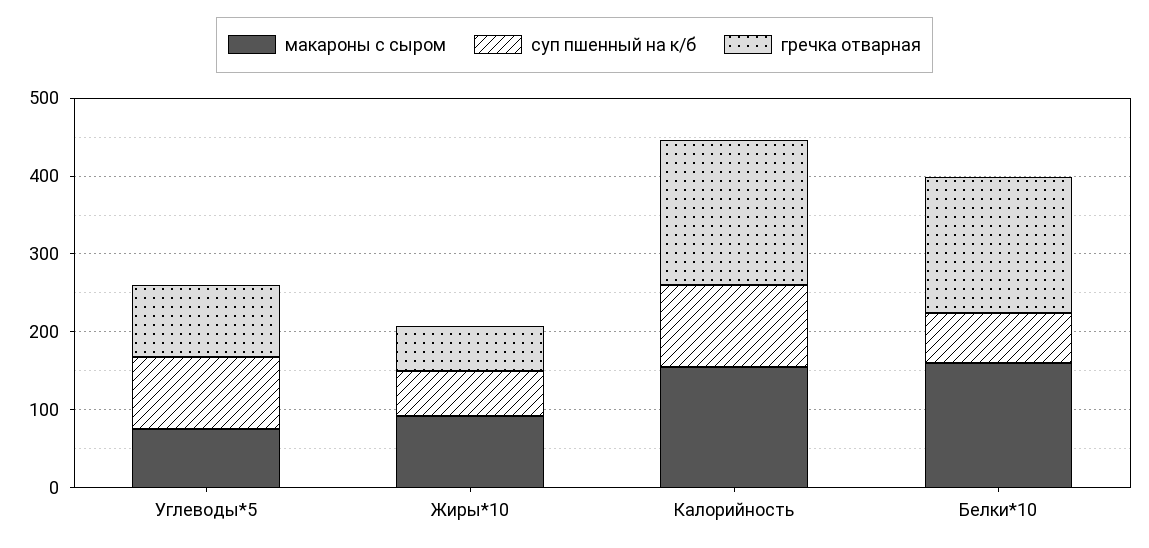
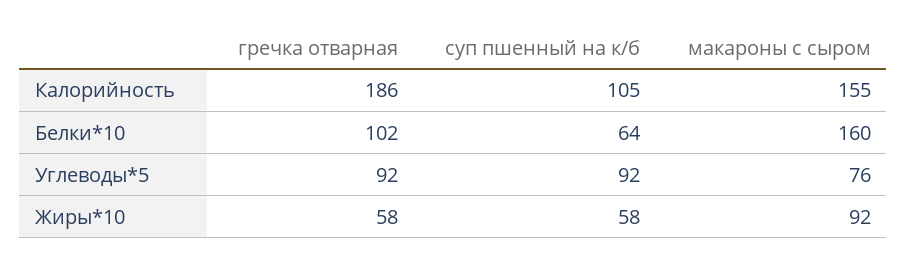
  {
    "макароны с сыром": {
      "Углеводы*5": 76,
      "Жиры*10": 92,
      "Калорийность": 155,
      "Белки*10": 160
    },
    "суп пшенный на к/б": {
      "Углеводы*5": 92,
      "Жиры*10": 58,
      "Калорийность": 105,
      "Белки*10": 64
    },
    "гречка отварная": {
      "Углеводы*5": 92,
      "Жиры*10": 58,
      "Калорийность": 186,
-     "Белки*10": 180
+     "Белки*10": 102
    }
  }

